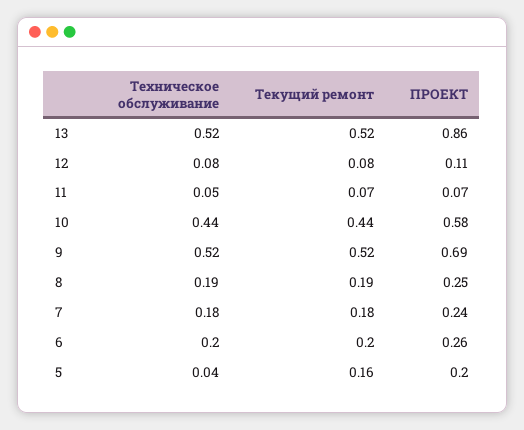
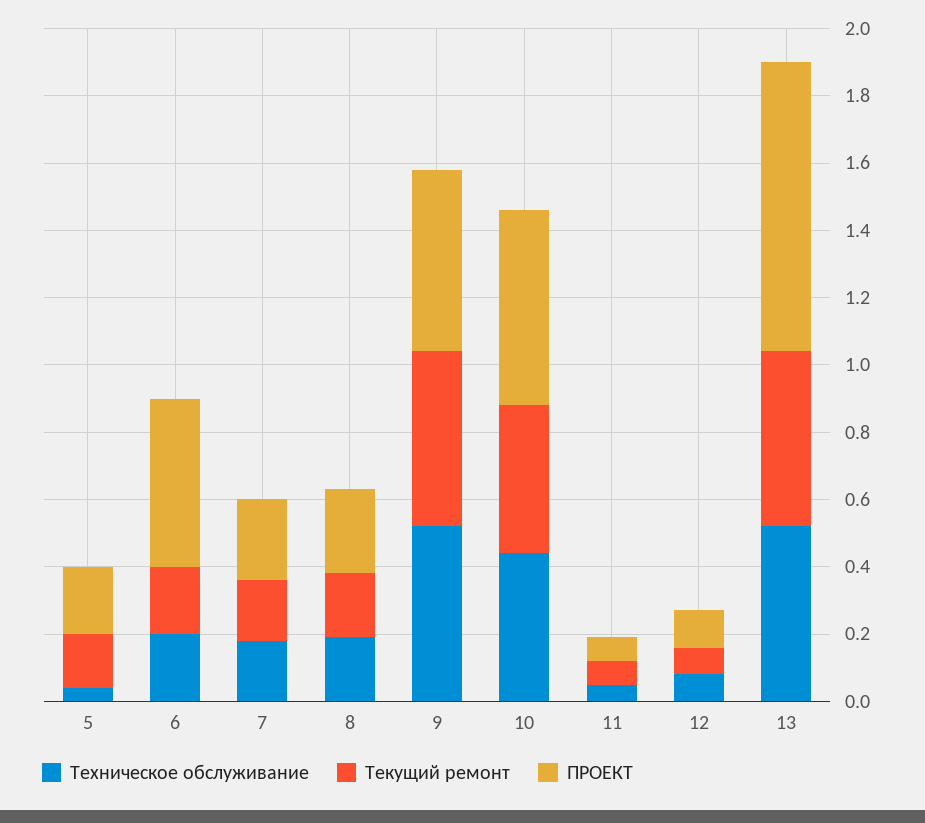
  {
    "Техническое обслуживание": {
      "13": 0.52,
      "12": 0.08,
      "11": 0.05,
      "10": 0.44,
      "9": 0.52,
      "8": 0.19,
      "7": 0.18,
      "6": 0.2,
      "5": 0.04
    },
    "Текущий ремонт": {
      "13": 0.52,
      "12": 0.08,
      "11": 0.07,
      "10": 0.44,
      "9": 0.52,
      "8": 0.19,
      "7": 0.18,
      "6": 0.2,
      "5": 0.16
    },
    "ПРОЕКТ": {
      "13": 0.86,
      "12": 0.11,
      "11": 0.07,
      "10": 0.58,
-     "9": 0.69,
+     "9": 0.55,
      "8": 0.25,
      "7": 0.24,
-     "6": 0.26,
+     "6": 0.5,
      "5": 0.2
    }
  }

